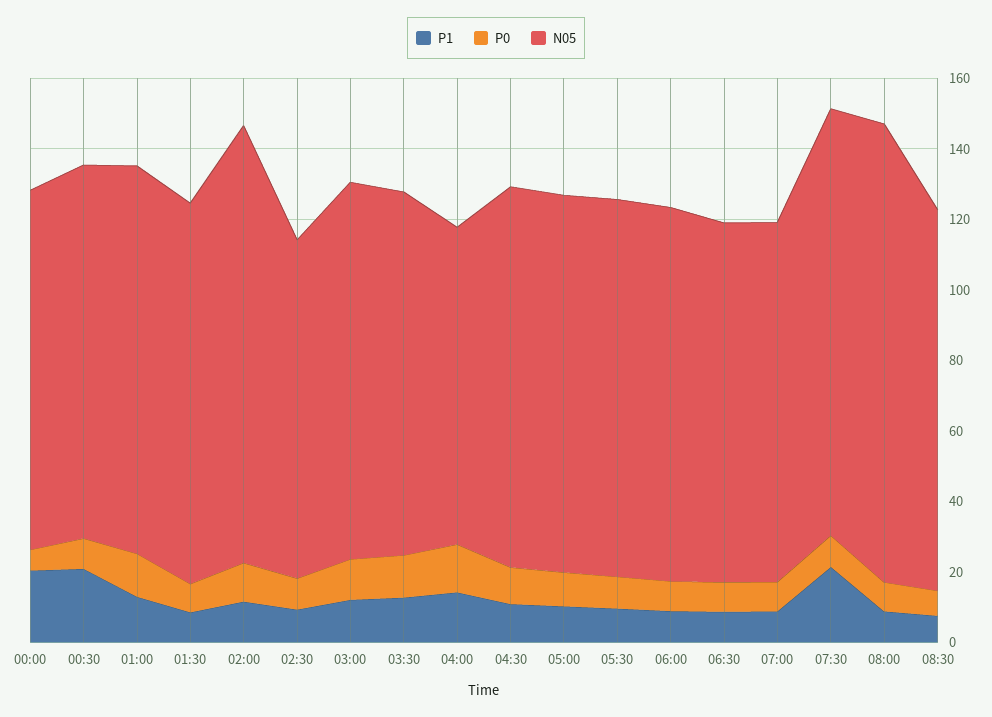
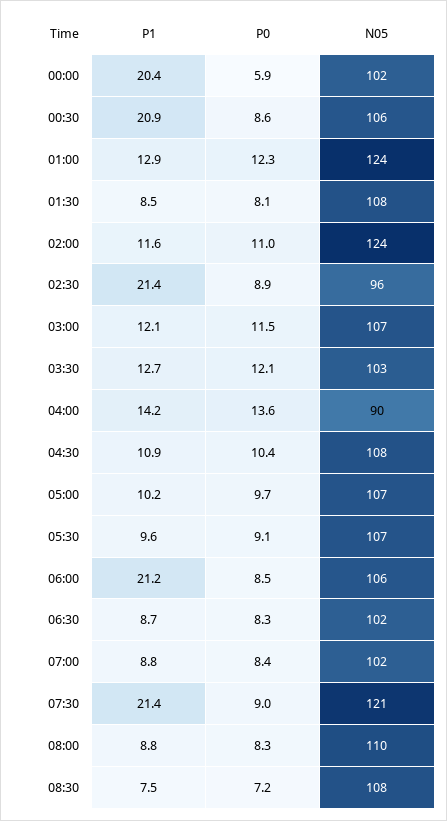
  {
    "P1": {
      "00:00": 20.4,
      "00:30": 20.9,
      "01:00": 12.9,
      "01:30": 8.5,
      "02:00": 11.6,
-     "02:30": 10,
+     "02:30": 21.4,
      "03:00": 12.1,
      "03:30": 12.7,
      "04:00": 14.2,
      "04:30": 10.9,
      "05:00": 10.2,
      "05:30": 9.6,
-     "06:00": 10,
+     "06:00": 21.2,
      "06:30": 8.7,
      "07:00": 8.8,
      "07:30": 21.4,
      "08:00": 8.8,
      "08:30": 7.5
    },
    "P0": {
      "00:00": 5.9,
      "00:30": 8.6,
      "01:00": 12.3,
      "01:30": 8.1,
      "02:00": 11,
      "02:30": 8.9,
      "03:00": 11.5,
      "03:30": 12.1,
      "04:00": 13.6,
      "04:30": 10.4,
      "05:00": 9.7,
      "05:30": 9.1,
      "06:00": 8.5,
      "06:30": 8.3,
      "07:00": 8.4,
      "07:30": 9,
      "08:00": 8.3,
      "08:30": 7.2
    },
    "N05": {
      "00:00": 102,
      "00:30": 106,
-     "01:00": 110,
+     "01:00": 124,
      "01:30": 108,
      "02:00": 124,
      "02:30": 96,
      "03:00": 107,
      "03:30": 103,
      "04:00": 90,
      "04:30": 108,
      "05:00": 107,
      "05:30": 107,
      "06:00": 106,
      "06:30": 102,
      "07:00": 102,
      "07:30": 121,
-     "08:00": 130,
+     "08:00": 110,
      "08:30": 108
    }
  }

